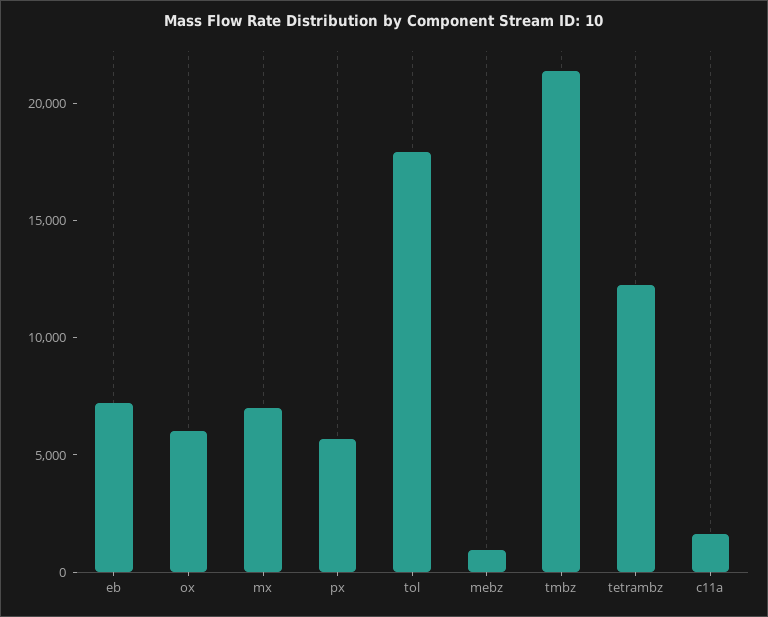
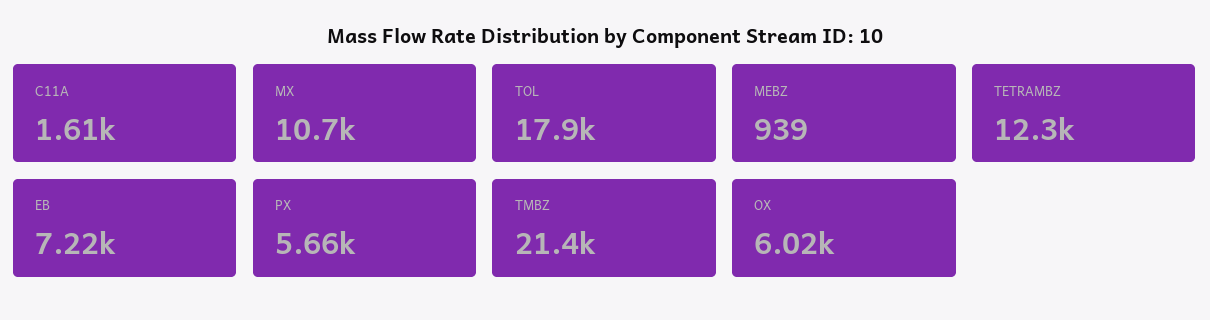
  {
    "eb": 7220,
    "ox": 6020,
-   "mx": 7000,
+   "mx": 10700,
    "px": 5660,
    "tol": 17900,
    "mebz": 939,
    "tmbz": 21400,
    "tetrambz": 12300,
    "c11a": 1610
  }

